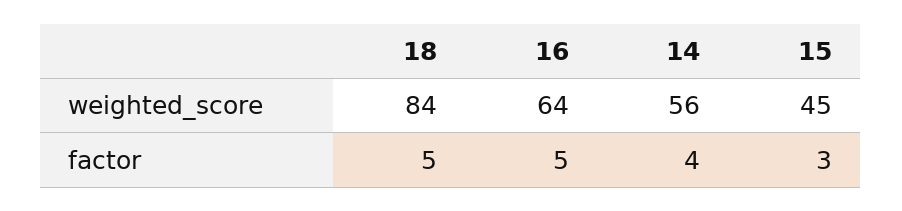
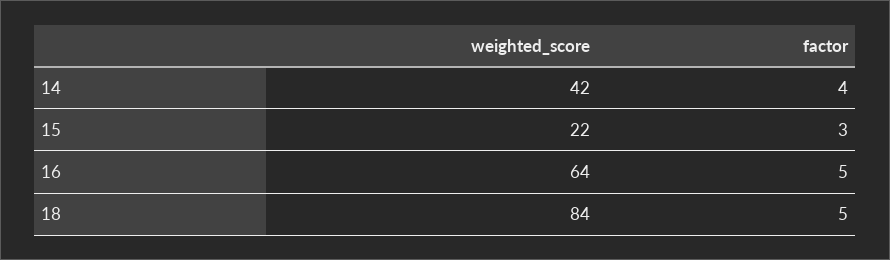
  {
    "18": {
      "weighted_score": 84,
      "factor": 5
    },
    "16": {
      "weighted_score": 64,
      "factor": 5
    },
    "14": {
-     "weighted_score": 56,
+     "weighted_score": 42,
      "factor": 4
    },
    "15": {
-     "weighted_score": 45,
+     "weighted_score": 22,
      "factor": 3
    }
  }

